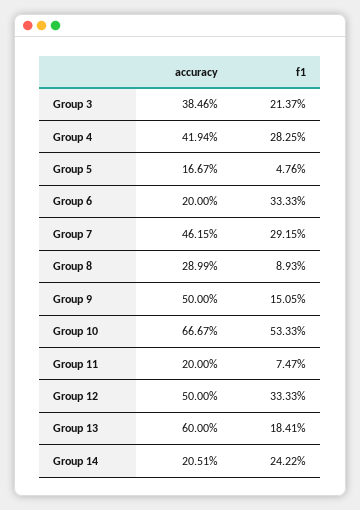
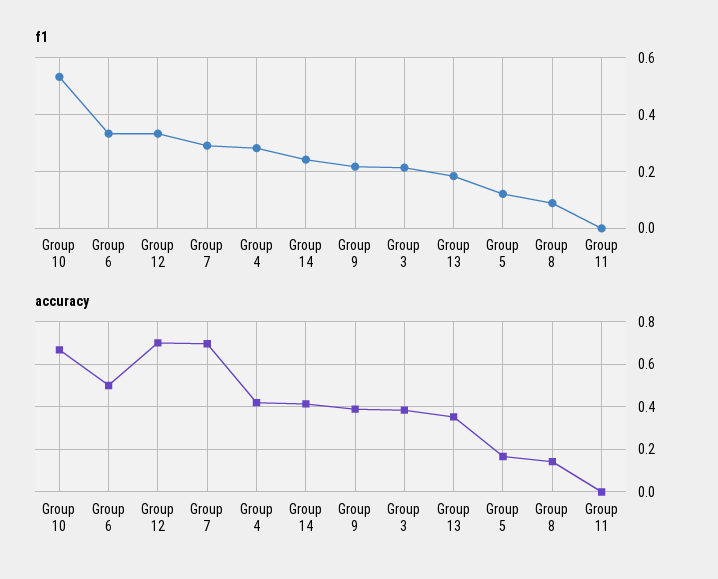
  {
    "accuracy": {
      "Group 3": 0.3846,
      "Group 4": 0.4194,
      "Group 5": 0.1667,
-     "Group 6": 0.2,
+     "Group 6": 0.5,
-     "Group 7": 0.4615,
+     "Group 7": 0.7,
-     "Group 8": 0.2899,
+     "Group 8": 0.15,
-     "Group 9": 0.5,
+     "Group 9": 0.4,
      "Group 10": 0.6667,
-     "Group 11": 0.2,
+     "Group 11": 0,
-     "Group 12": 0.5,
+     "Group 12": 0.7,
-     "Group 13": 0.6,
+     "Group 13": 0.35,
-     "Group 14": 0.2051
+     "Group 14": 0.4
    },
    "f1": {
      "Group 3": 0.2137,
      "Group 4": 0.2825,
-     "Group 5": 0.0476,
+     "Group 5": 0.125,
      "Group 6": 0.3333,
      "Group 7": 0.2915,
      "Group 8": 0.0893,
-     "Group 9": 0.1505,
+     "Group 9": 0.225,
      "Group 10": 0.5333,
-     "Group 11": 0.0747,
+     "Group 11": 0,
      "Group 12": 0.3333,
      "Group 13": 0.1841,
      "Group 14": 0.2422
    }
  }

